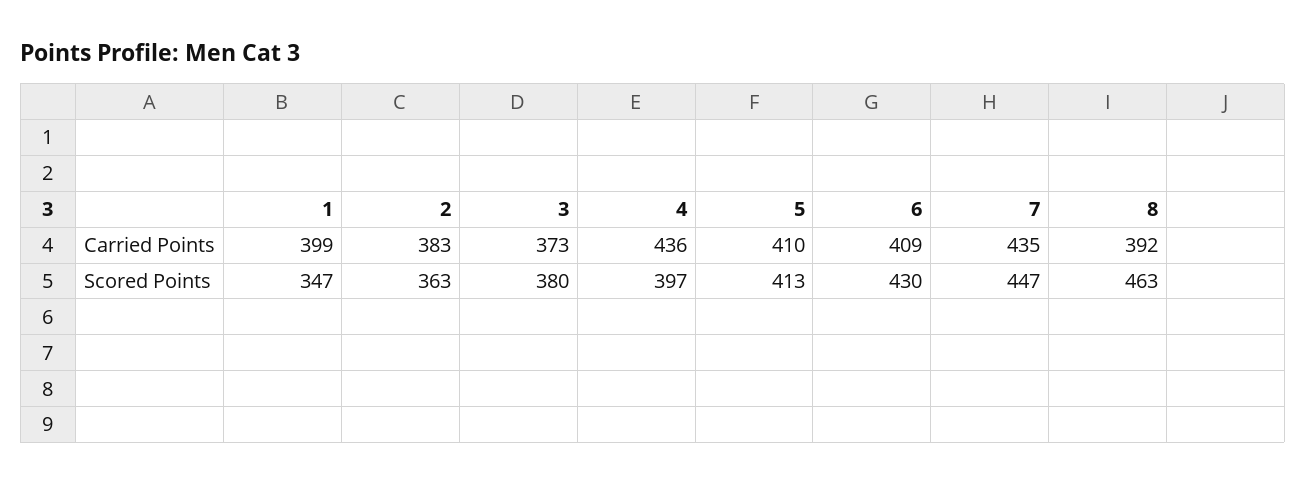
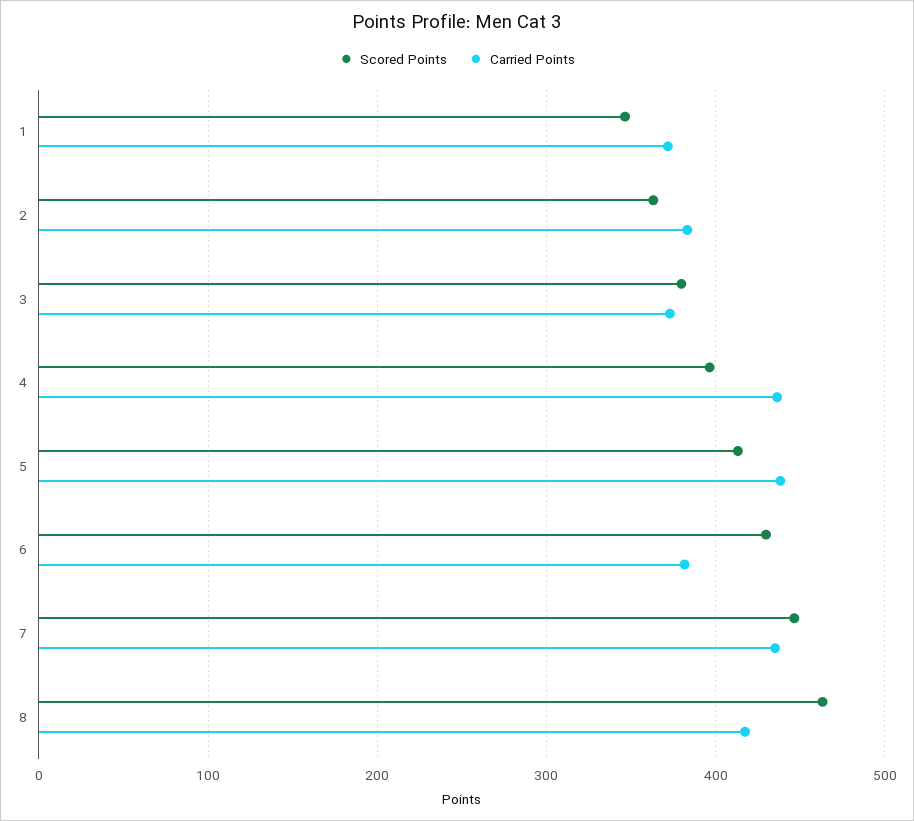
  {
    "Carried Points": {
-     "1": 399,
+     "1": 370,
      "2": 383,
      "3": 373,
      "4": 436,
-     "5": 410,
+     "5": 440,
-     "6": 409,
+     "6": 380,
      "7": 435,
-     "8": 392
+     "8": 420
    },
    "Scored Points": {
      "1": 347,
      "2": 363,
      "3": 380,
      "4": 397,
      "5": 413,
      "6": 430,
      "7": 447,
      "8": 463
    }
  }

